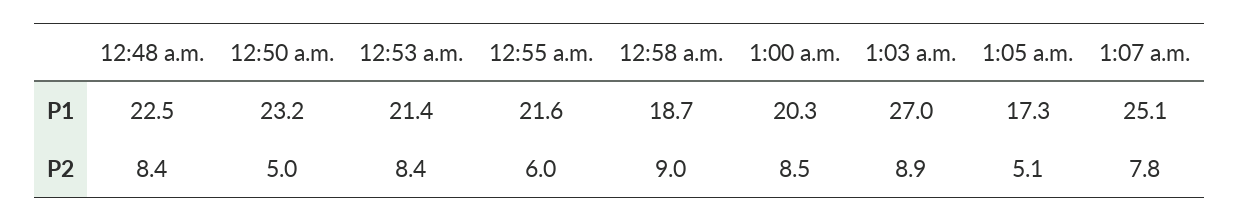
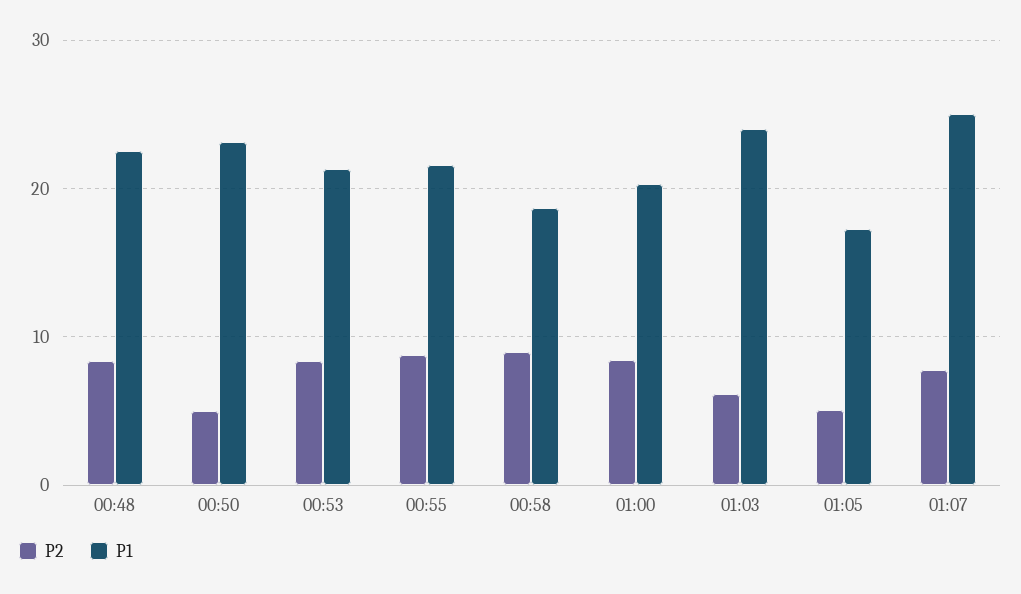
  {
    "P1": {
      "12:48 a.m.": 22.5,
      "12:50 a.m.": 23.2,
      "12:53 a.m.": 21.4,
      "12:55 a.m.": 21.6,
      "12:58 a.m.": 18.7,
      "1:00 a.m.": 20.3,
-     "1:03 a.m.": 27,
+     "1:03 a.m.": 24,
      "1:05 a.m.": 17.3,
      "1:07 a.m.": 25.1
    },
    "P2": {
      "12:48 a.m.": 8.4,
      "12:50 a.m.": 5,
      "12:53 a.m.": 8.4,
-     "12:55 a.m.": 6,
+     "12:55 a.m.": 9,
      "12:58 a.m.": 9,
      "1:00 a.m.": 8.5,
-     "1:03 a.m.": 8.9,
+     "1:03 a.m.": 6,
      "1:05 a.m.": 5.1,
      "1:07 a.m.": 7.8
    }
  }

